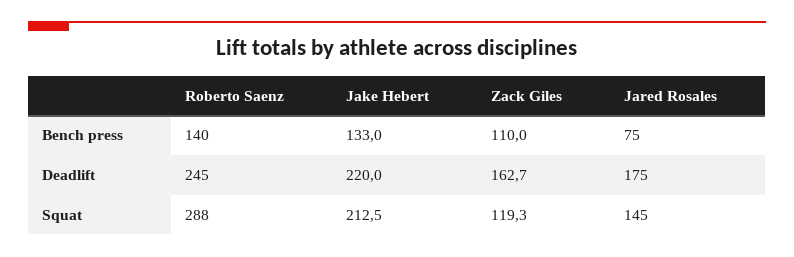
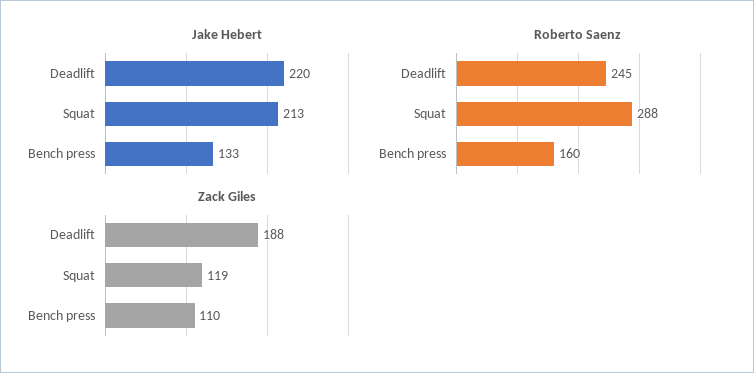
  {
    "Roberto Saenz": {
-     "Bench press": 140,
+     "Bench press": 160,
      "Deadlift": 245,
      "Squat": 288
    },
    "Jake Hebert": {
      "Bench press": 133,
      "Deadlift": 220,
      "Squat": 212.5
    },
    "Zack Giles": {
      "Bench press": 110,
-     "Deadlift": 162.7,
+     "Deadlift": 188,
      "Squat": 119.3
-   },
+   }
-   "Jared Rosales": {
-     "Bench press": 75,
-     "Deadlift": 175,
-     "Squat": 145
-   }
  }

